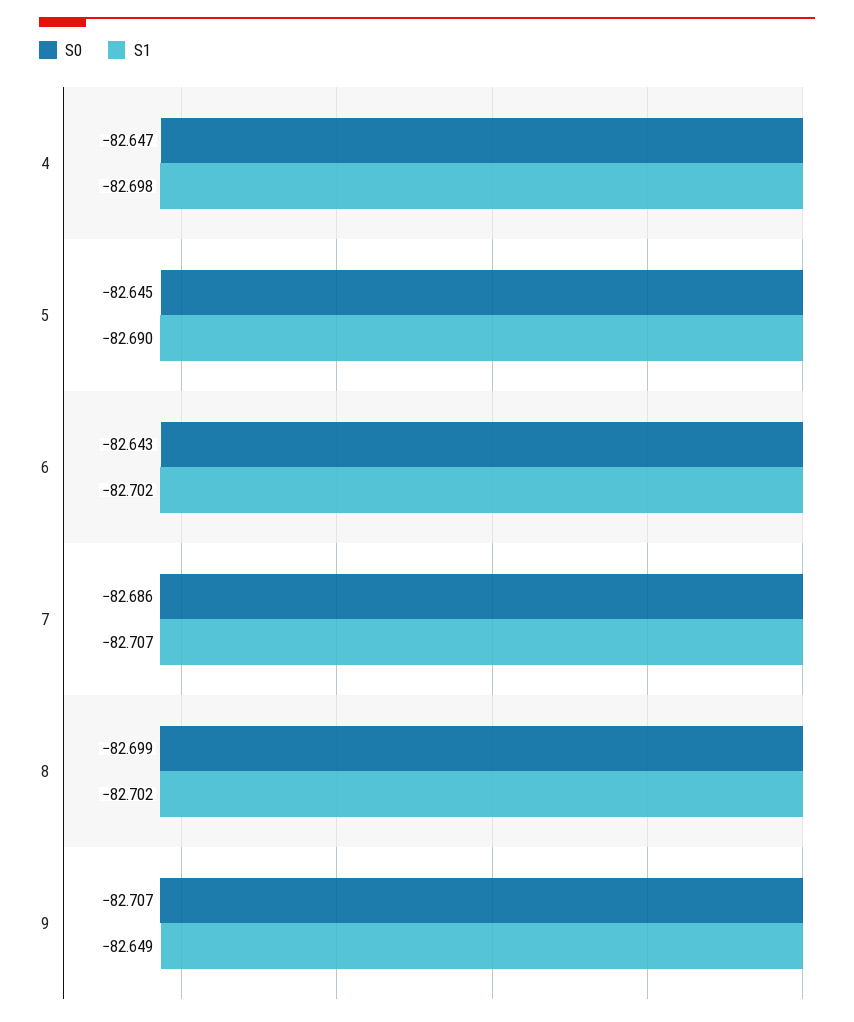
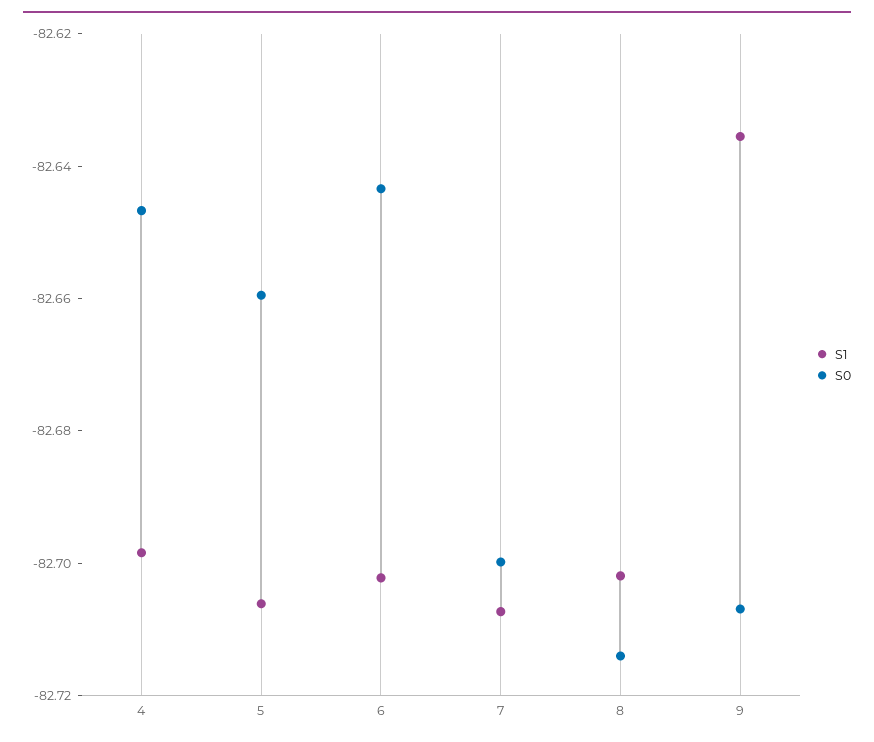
  {
    "S0": {
      "4": -82.647,
-     "5": -82.645,
+     "5": -82.66,
      "6": -82.643,
-     "7": -82.686,
+     "7": -82.7,
-     "8": -82.699,
+     "8": -82.715,
      "9": -82.707
    },
    "S1": {
      "4": -82.698,
-     "5": -82.69,
+     "5": -82.705,
      "6": -82.702,
      "7": -82.707,
      "8": -82.702,
-     "9": -82.649
+     "9": -82.635
    }
  }

